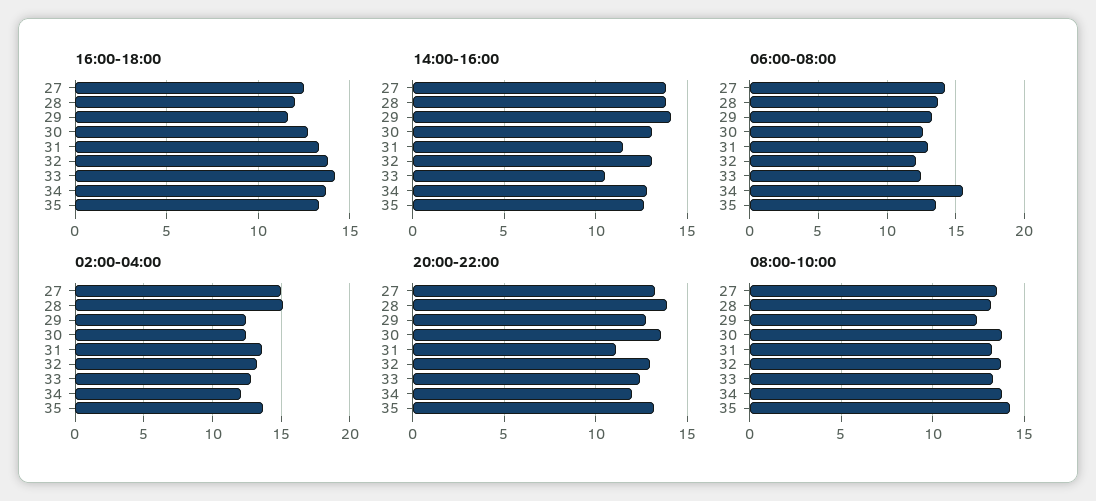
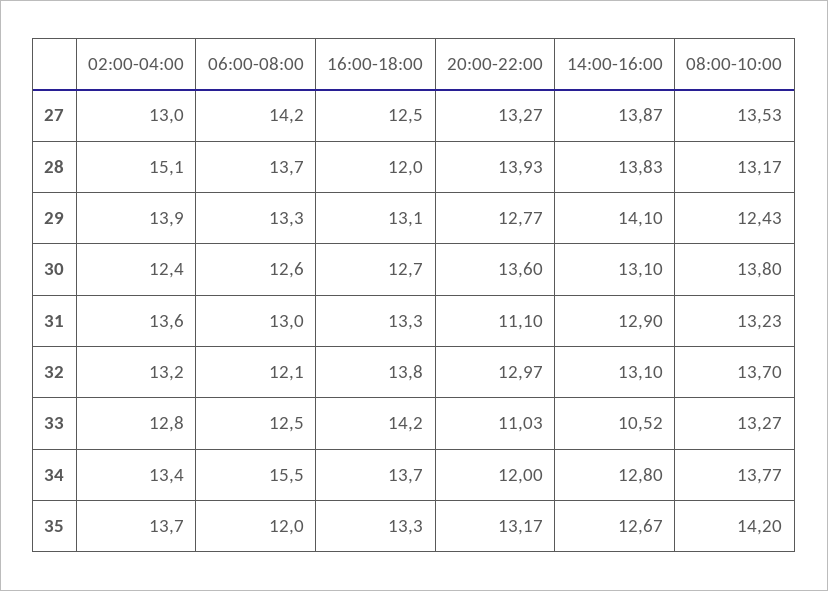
  {
    "16:00-18:00": {
      "27": 12.5,
      "28": 12,
-     "29": 11.5,
+     "29": 13.1,
      "30": 12.7,
      "31": 13.3,
      "32": 13.8,
      "33": 14.2,
      "34": 13.7,
      "35": 13.3
    },
    "14:00-16:00": {
      "27": 13.87,
      "28": 13.83,
      "29": 14.1,
      "30": 13.1,
-     "31": 11.5,
+     "31": 12.9,
      "32": 13.1,
      "33": 10.52,
      "34": 12.8,
      "35": 12.67
    },
    "06:00-08:00": {
      "27": 14.2,
      "28": 13.7,
      "29": 13.3,
      "30": 12.6,
      "31": 13,
      "32": 12.1,
      "33": 12.5,
      "34": 15.5,
-     "35": 13.5
+     "35": 12
    },
    "02:00-04:00": {
-     "27": 15,
+     "27": 13,
      "28": 15.1,
-     "29": 12.5,
+     "29": 13.9,
      "30": 12.4,
      "31": 13.6,
      "32": 13.2,
      "33": 12.8,
-     "34": 12,
+     "34": 13.4,
      "35": 13.7
    },
    "20:00-22:00": {
      "27": 13.27,
      "28": 13.93,
      "29": 12.77,
      "30": 13.6,
      "31": 11.1,
      "32": 12.97,
-     "33": 12.5,
+     "33": 11.03,
      "34": 12,
      "35": 13.17
    },
    "08:00-10:00": {
      "27": 13.53,
      "28": 13.17,
      "29": 12.43,
      "30": 13.8,
      "31": 13.23,
      "32": 13.7,
      "33": 13.27,
      "34": 13.77,
      "35": 14.2
    }
  }

